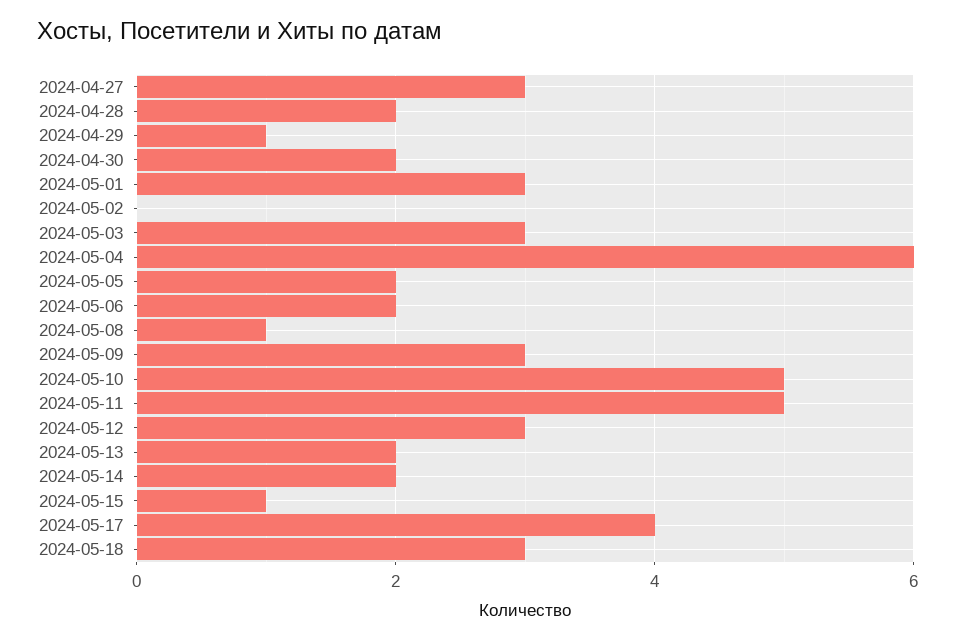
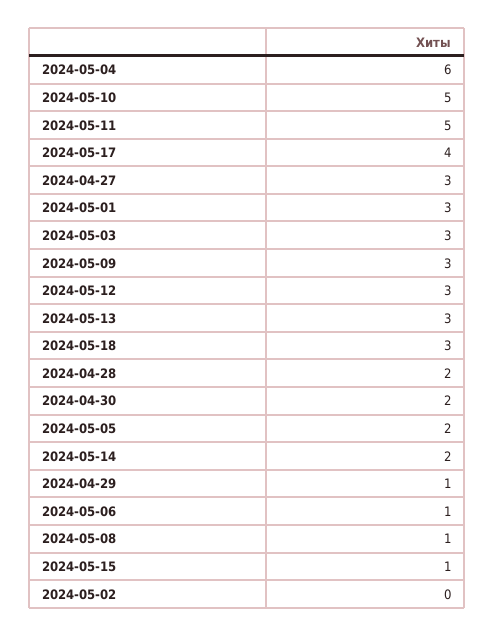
  {
    "2024-04-27": 3,
    "2024-04-28": 2,
    "2024-04-29": 1,
    "2024-04-30": 2,
    "2024-05-01": 3,
    "2024-05-02": 0,
    "2024-05-03": 3,
    "2024-05-04": 6,
    "2024-05-05": 2,
-   "2024-05-06": 2,
+   "2024-05-06": 1,
    "2024-05-08": 1,
    "2024-05-09": 3,
    "2024-05-10": 5,
    "2024-05-11": 5,
    "2024-05-12": 3,
-   "2024-05-13": 2,
+   "2024-05-13": 3,
    "2024-05-14": 2,
    "2024-05-15": 1,
    "2024-05-17": 4,
    "2024-05-18": 3
  }

